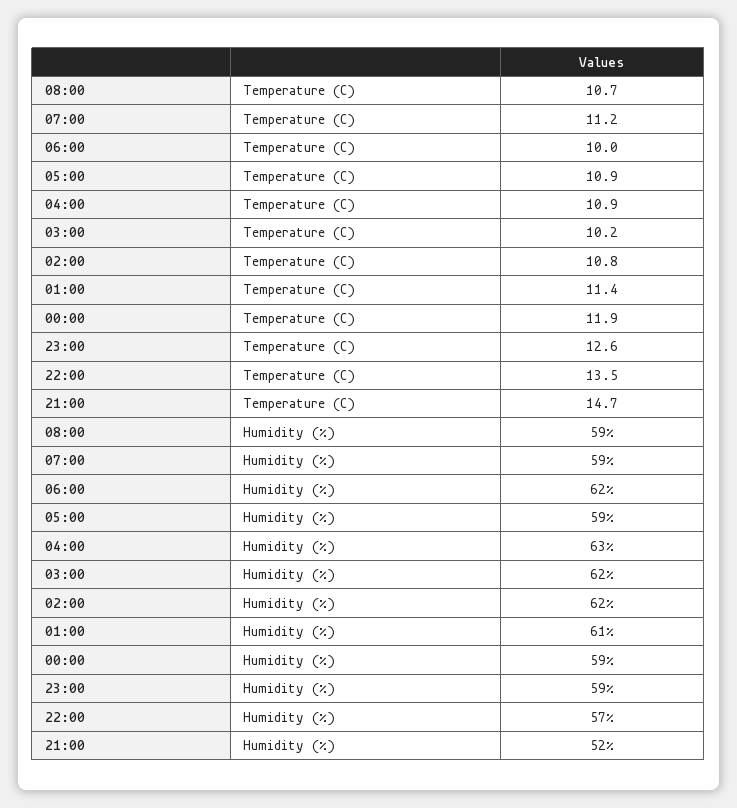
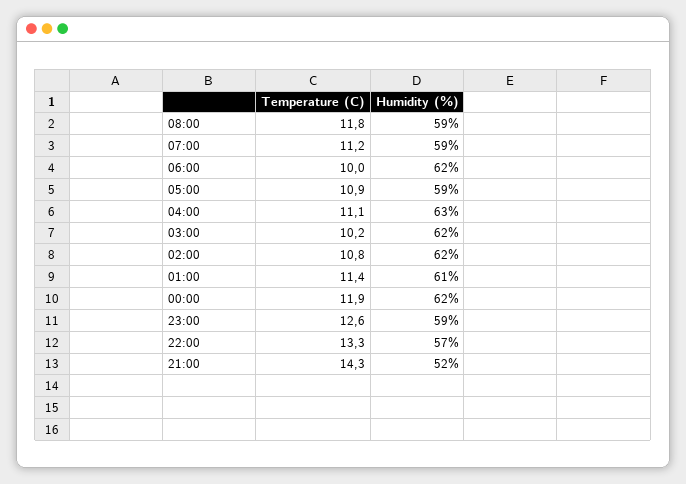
  {
    "08:00": {
-     "Temperature (C)": 10.7,
+     "Temperature (C)": 11.8,
      "Humidity (%)": 59
    },
    "07:00": {
      "Temperature (C)": 11.2,
      "Humidity (%)": 59
    },
    "06:00": {
      "Temperature (C)": 10,
      "Humidity (%)": 62
    },
    "05:00": {
      "Temperature (C)": 10.9,
      "Humidity (%)": 59
    },
    "04:00": {
-     "Temperature (C)": 10.9,
+     "Temperature (C)": 11.1,
      "Humidity (%)": 63
    },
    "03:00": {
      "Temperature (C)": 10.2,
      "Humidity (%)": 62
    },
    "02:00": {
      "Temperature (C)": 10.8,
      "Humidity (%)": 62
    },
    "01:00": {
      "Temperature (C)": 11.4,
      "Humidity (%)": 61
    },
    "00:00": {
      "Temperature (C)": 11.9,
-     "Humidity (%)": 59
+     "Humidity (%)": 62
    },
    "23:00": {
      "Temperature (C)": 12.6,
      "Humidity (%)": 59
    },
    "22:00": {
-     "Temperature (C)": 13.5,
+     "Temperature (C)": 13.3,
      "Humidity (%)": 57
    },
    "21:00": {
-     "Temperature (C)": 14.7,
+     "Temperature (C)": 14.3,
      "Humidity (%)": 52
    }
  }

